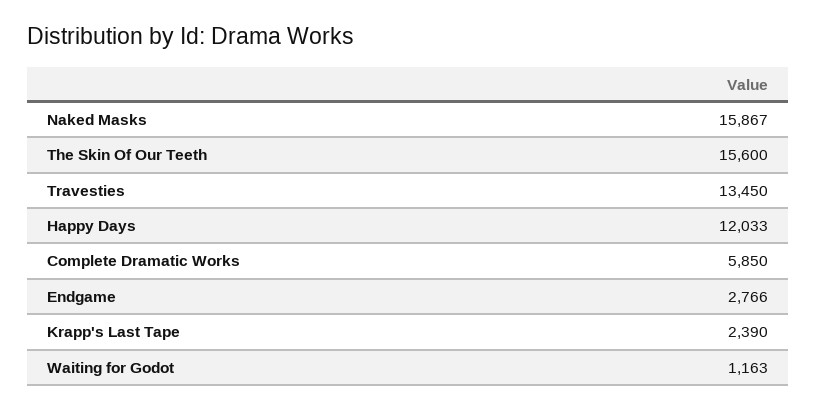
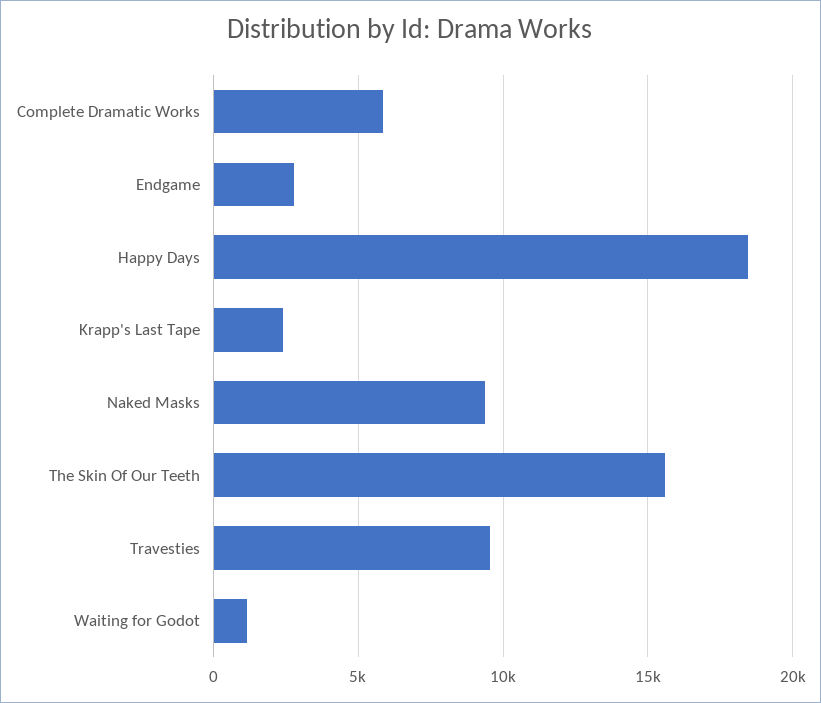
  {
-   "Naked Masks": 15867,
+   "Naked Masks": 9500,
    "The Skin Of Our Teeth": 15600,
-   "Travesties": 13450,
+   "Travesties": 9500,
-   "Happy Days": 12033,
+   "Happy Days": 18500,
    "Complete Dramatic Works": 5850,
    "Endgame": 2766,
    "Krapp's Last Tape": 2390,
    "Waiting for Godot": 1163
  }

